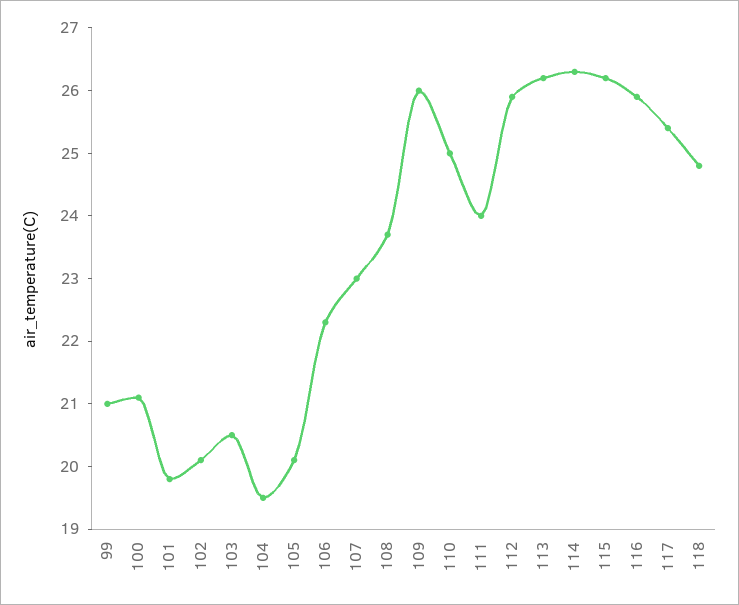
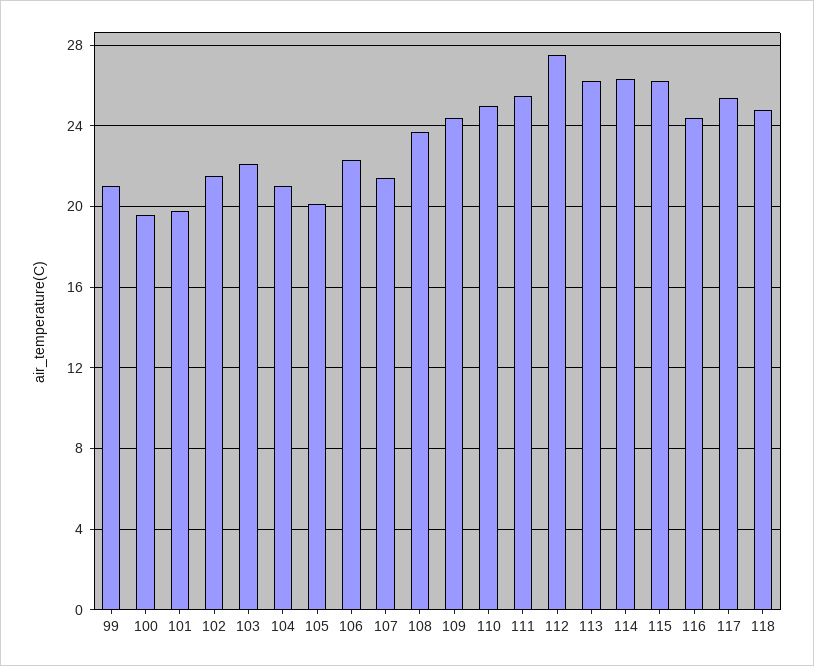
  {
    "99": 21,
-   "100": 21,
+   "100": 19.5,
    "101": 20,
-   "102": 20,
+   "102": 21.5,
-   "103": 20.5,
+   "103": 22,
-   "104": 19.5,
+   "104": 21,
    "105": 20,
    "106": 22.5,
-   "107": 23,
+   "107": 21.5,
    "108": 23.5,
-   "109": 26,
+   "109": 24.5,
    "110": 25,
-   "111": 24,
+   "111": 25.5,
-   "112": 26,
+   "112": 27.5,
    "113": 26,
    "114": 26.5,
    "115": 26,
-   "116": 26,
+   "116": 24.5,
    "117": 25.5,
    "118": 25
  }

